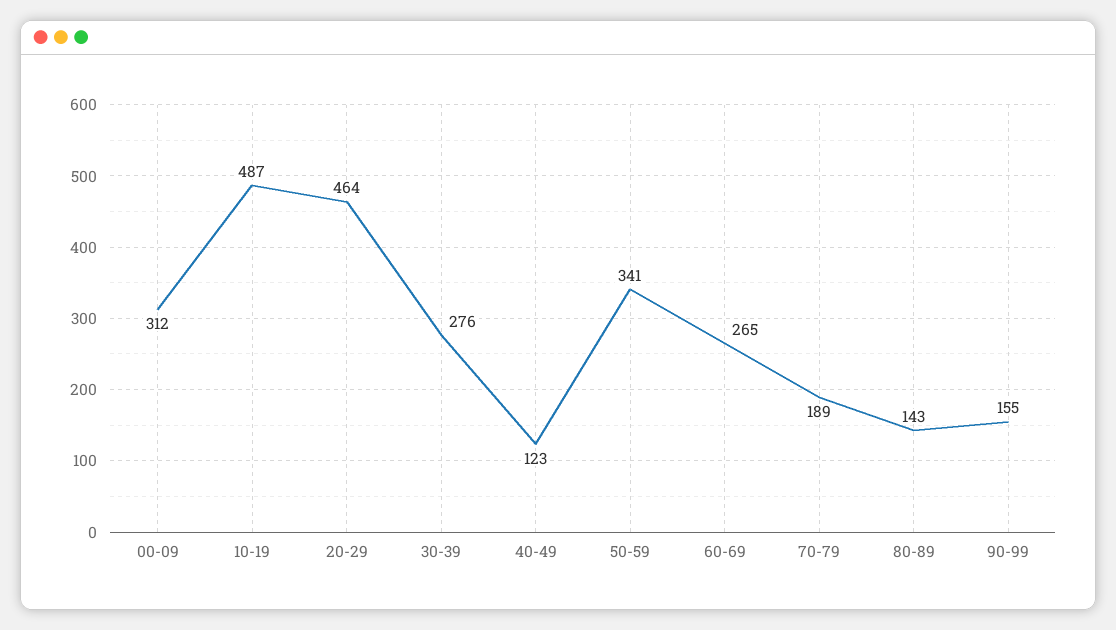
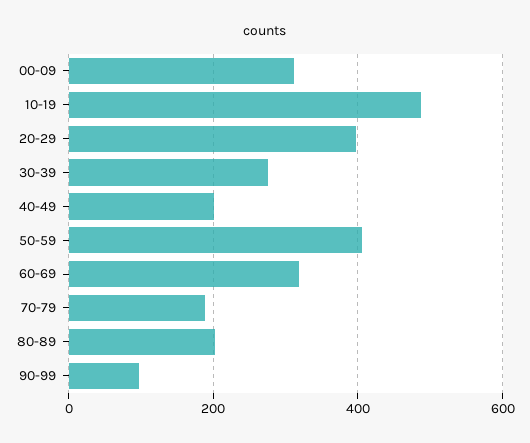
  {
    "00-09": 312,
    "10-19": 487,
-   "20-29": 464,
+   "20-29": 400,
    "30-39": 276,
-   "40-49": 123,
+   "40-49": 200,
-   "50-59": 341,
+   "50-59": 400,
-   "60-69": 265,
+   "60-69": 320,
    "70-79": 189,
-   "80-89": 143,
+   "80-89": 200,
-   "90-99": 155
+   "90-99": 100
  }

